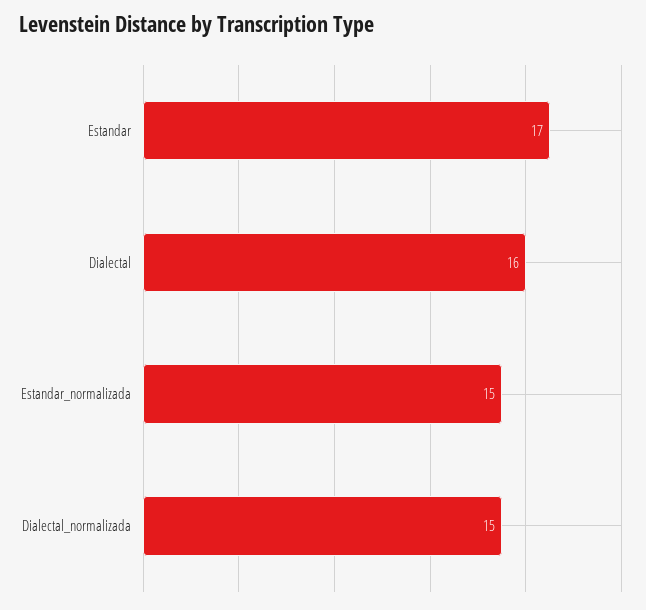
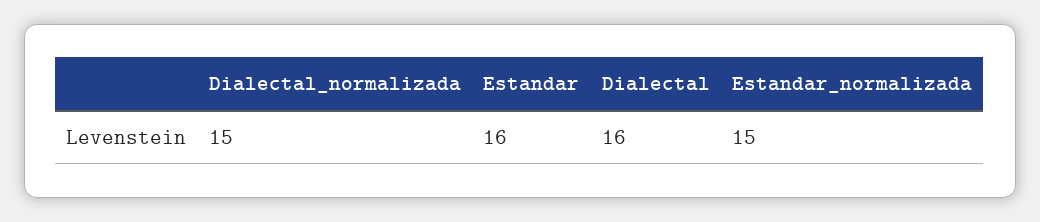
  {
-   "Estandar": 17,
+   "Estandar": 16,
    "Dialectal": 16,
    "Estandar_normalizada": 15,
    "Dialectal_normalizada": 15
  }

